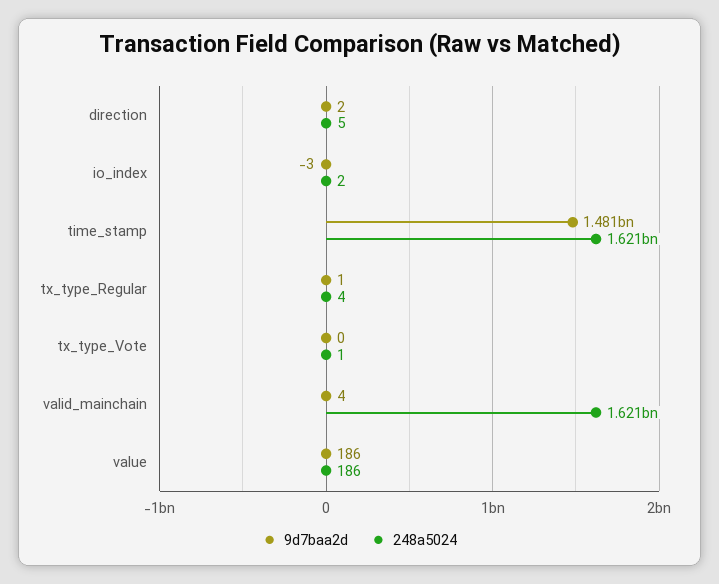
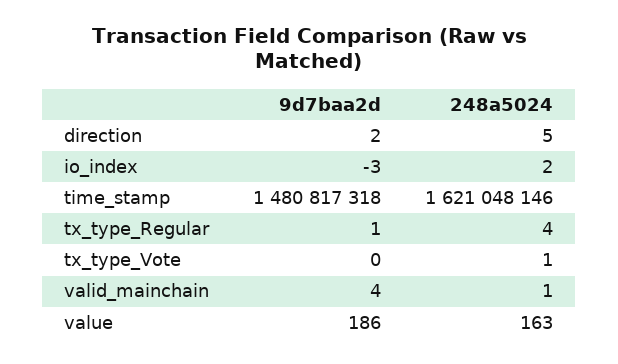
  {
    "9d7baa2d": {
      "direction": 2,
      "io_index": -3,
      "time_stamp": 1480817318,
      "tx_type_Regular": 1,
      "tx_type_Vote": 0,
      "valid_mainchain": 4,
      "value": 186
    },
    "248a5024": {
      "direction": 5,
      "io_index": 2,
      "time_stamp": 1621048146,
      "tx_type_Regular": 4,
      "tx_type_Vote": 1,
-     "valid_mainchain": 1621000000,
+     "valid_mainchain": 1,
-     "value": 186
+     "value": 163
    }
  }

